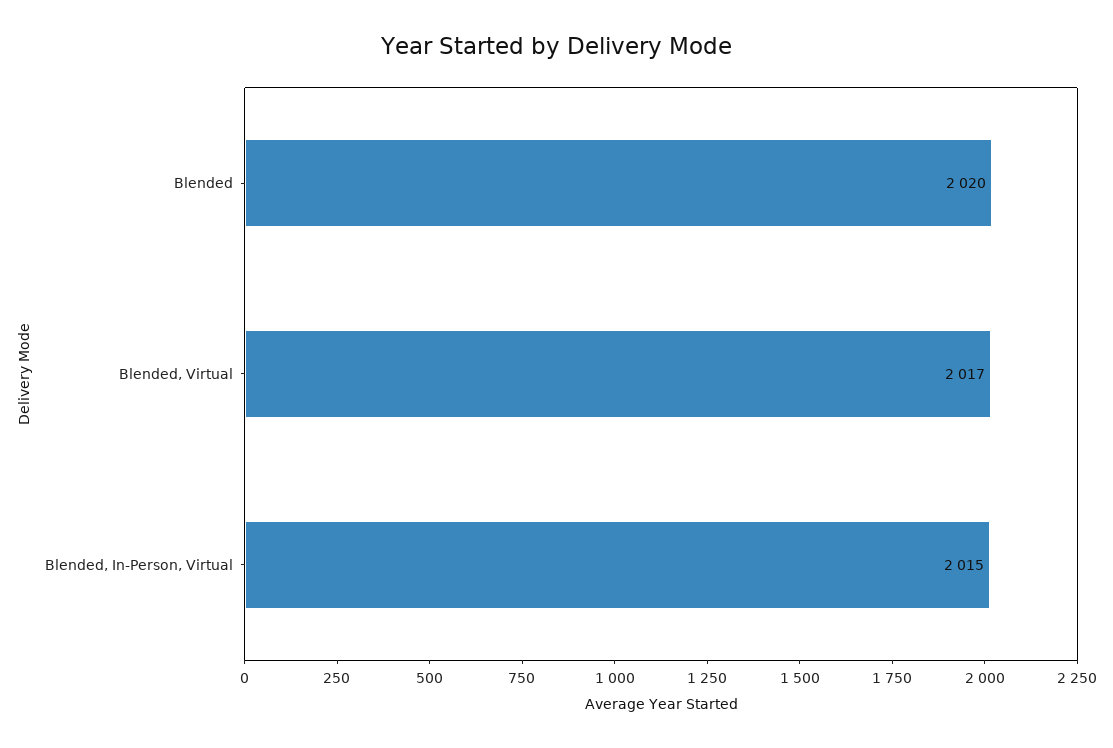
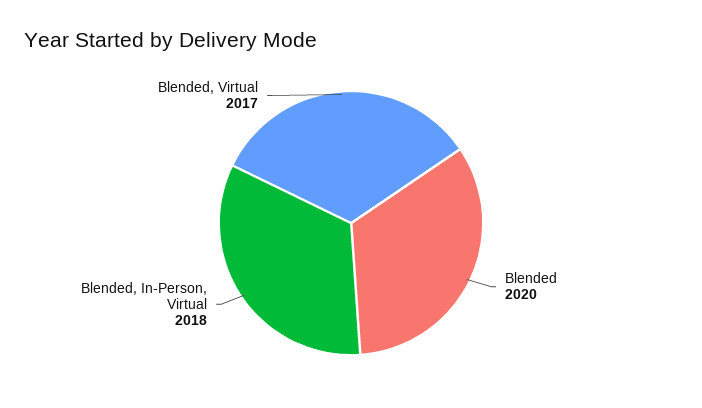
  {
    "Blended": 2020,
    "Blended, Virtual": 2017,
-   "Blended, In-Person, Virtual": 2015
+   "Blended, In-Person, Virtual": 2018
  }

